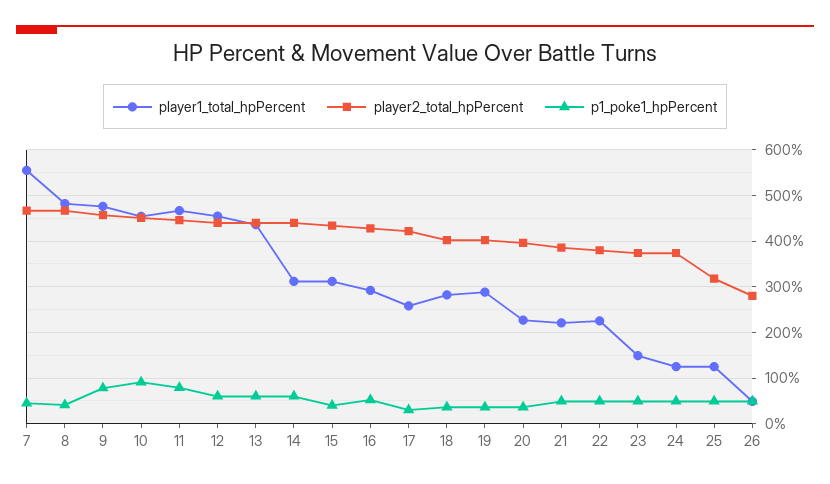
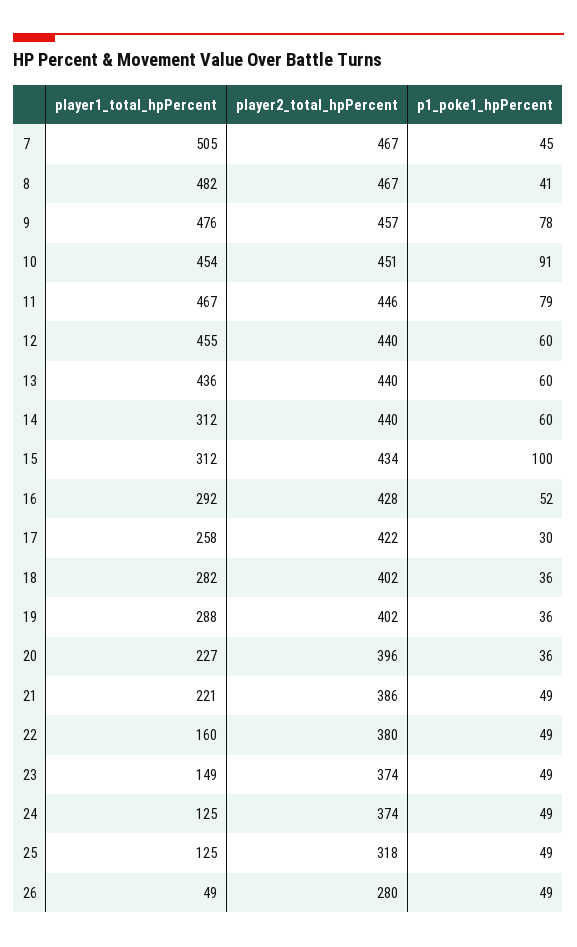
  {
    "player1_total_hpPercent": {
-     "7": 560,
+     "7": 505,
      "8": 482,
      "9": 476,
      "10": 454,
      "11": 467,
      "12": 455,
      "13": 436,
      "14": 312,
      "15": 312,
      "16": 292,
      "17": 258,
      "18": 282,
      "19": 288,
      "20": 227,
      "21": 221,
-     "22": 220,
+     "22": 160,
      "23": 149,
      "24": 125,
      "25": 125,
      "26": 49
    },
    "player2_total_hpPercent": {
      "7": 467,
      "8": 467,
      "9": 457,
      "10": 451,
      "11": 446,
      "12": 440,
      "13": 440,
      "14": 440,
      "15": 434,
      "16": 428,
      "17": 422,
      "18": 402,
      "19": 402,
      "20": 396,
      "21": 386,
      "22": 380,
      "23": 374,
      "24": 374,
      "25": 318,
      "26": 280
    },
    "p1_poke1_hpPercent": {
      "7": 45,
      "8": 41,
      "9": 78,
      "10": 91,
      "11": 79,
      "12": 60,
      "13": 60,
      "14": 60,
-     "15": 40,
+     "15": 100,
      "16": 52,
      "17": 30,
      "18": 36,
      "19": 36,
      "20": 36,
      "21": 49,
      "22": 49,
      "23": 49,
      "24": 49,
      "25": 49,
      "26": 49
    }
  }

